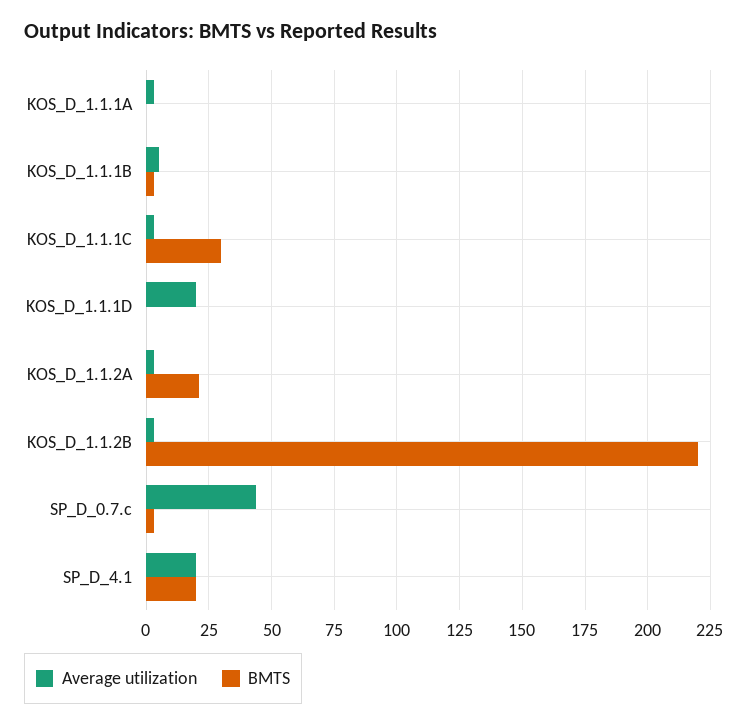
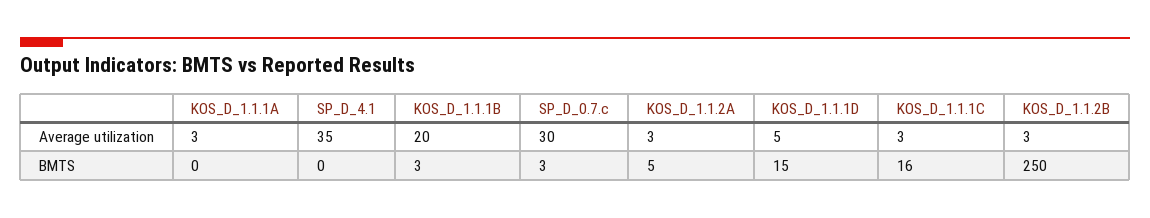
  {
    "Average utilization": {
      "KOS_D_1.1.1A": 3,
-     "KOS_D_1.1.1B": 5,
+     "KOS_D_1.1.1B": 20,
      "KOS_D_1.1.1C": 3,
-     "KOS_D_1.1.1D": 20,
+     "KOS_D_1.1.1D": 5,
      "KOS_D_1.1.2A": 3,
      "KOS_D_1.1.2B": 3,
-     "SP_D_0.7.c": 45,
+     "SP_D_0.7.c": 30,
-     "SP_D_4.1": 20
+     "SP_D_4.1": 35
    },
    "BMTS": {
      "KOS_D_1.1.1A": 0,
      "KOS_D_1.1.1B": 3,
-     "KOS_D_1.1.1C": 30,
+     "KOS_D_1.1.1C": 16,
-     "KOS_D_1.1.1D": 0,
+     "KOS_D_1.1.1D": 15,
-     "KOS_D_1.1.2A": 20,
+     "KOS_D_1.1.2A": 5,
-     "KOS_D_1.1.2B": 220,
+     "KOS_D_1.1.2B": 250,
      "SP_D_0.7.c": 3,
-     "SP_D_4.1": 20
+     "SP_D_4.1": 0
    }
  }

